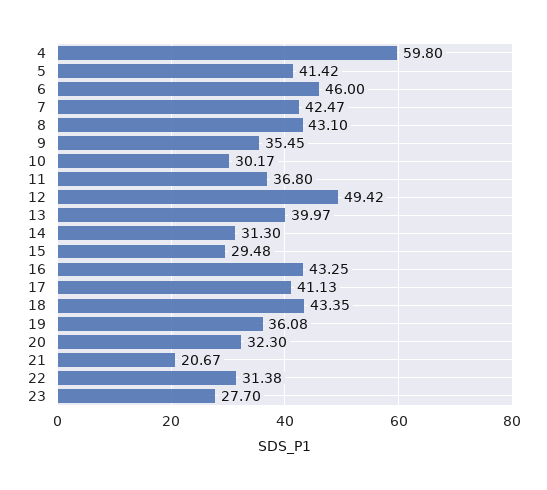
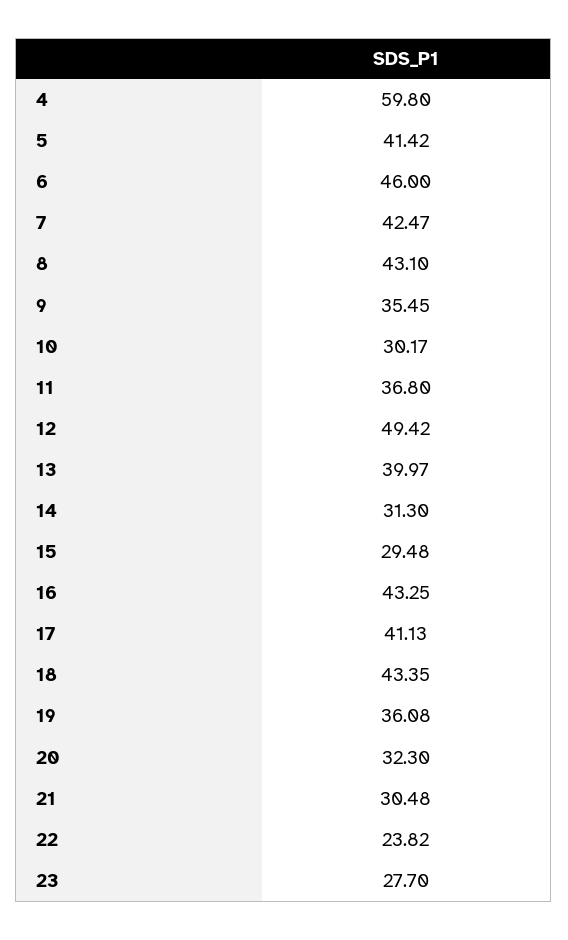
  {
    "4": 59.8,
    "5": 41.42,
    "6": 46,
    "7": 42.47,
    "8": 43.1,
    "9": 35.45,
    "10": 30.17,
    "11": 36.8,
    "12": 49.42,
    "13": 39.97,
    "14": 31.3,
    "15": 29.48,
    "16": 43.25,
    "17": 41.13,
    "18": 43.35,
    "19": 36.08,
    "20": 32.3,
-   "21": 20.67,
+   "21": 30.48,
-   "22": 31.38,
+   "22": 23.82,
    "23": 27.7
  }

